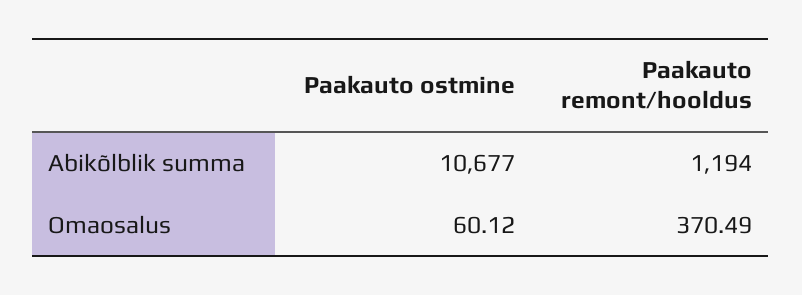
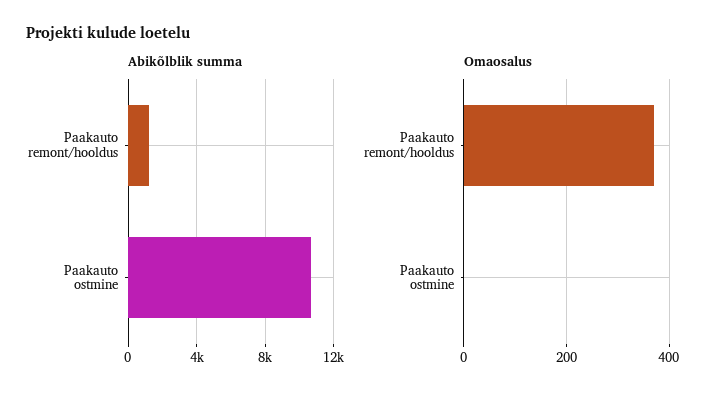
  {
    "Abikõlblik summa": {
      "Paakauto ostmine": 10677,
      "Paakauto remont/hooldus": 1194
    },
    "Omaosalus": {
-     "Paakauto ostmine": 60.12,
+     "Paakauto ostmine": 0,
      "Paakauto remont/hooldus": 370.49
    }
  }

